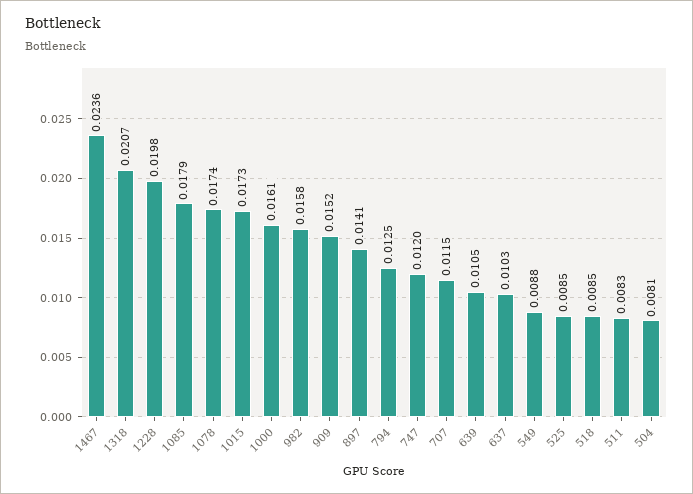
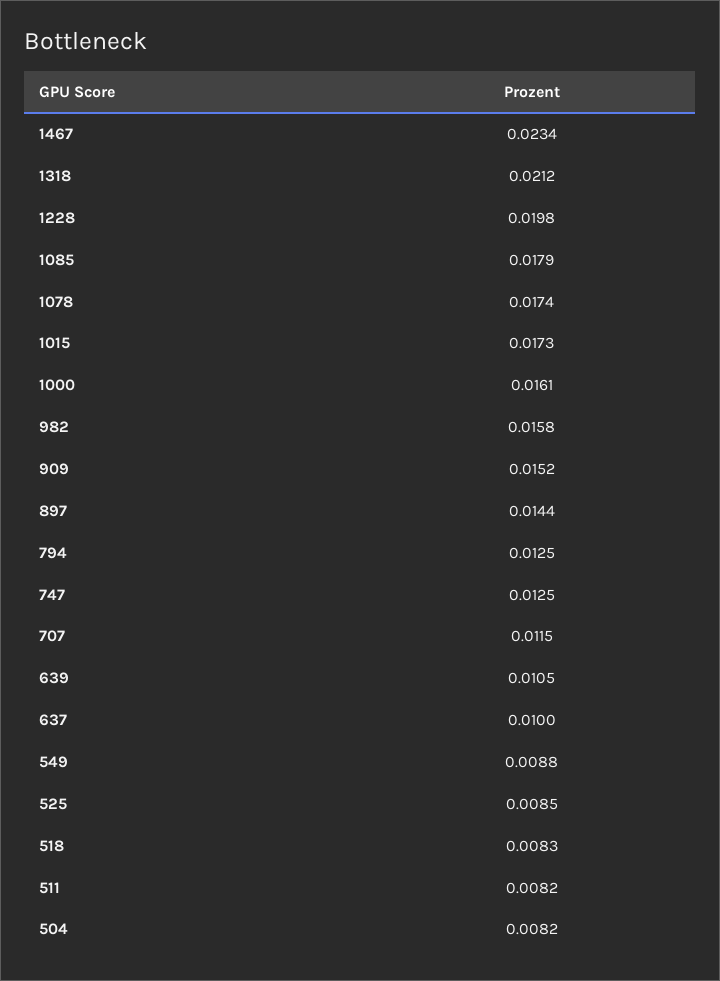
  {
-   "1467": 0.0236,
+   "1467": 0.0234,
-   "1318": 0.0207,
+   "1318": 0.0212,
    "1228": 0.0198,
    "1085": 0.0179,
    "1078": 0.0174,
    "1015": 0.0173,
    "1000": 0.0161,
    "982": 0.0158,
    "909": 0.0152,
-   "897": 0.0141,
+   "897": 0.0144,
    "794": 0.0125,
-   "747": 0.012,
+   "747": 0.0125,
    "707": 0.0115,
    "639": 0.0105,
-   "637": 0.0103,
+   "637": 0.01,
    "549": 0.0088,
    "525": 0.0085,
-   "518": 0.0085,
+   "518": 0.0083,
-   "511": 0.0083,
+   "511": 0.0082,
-   "504": 0.0081
+   "504": 0.0082
  }

